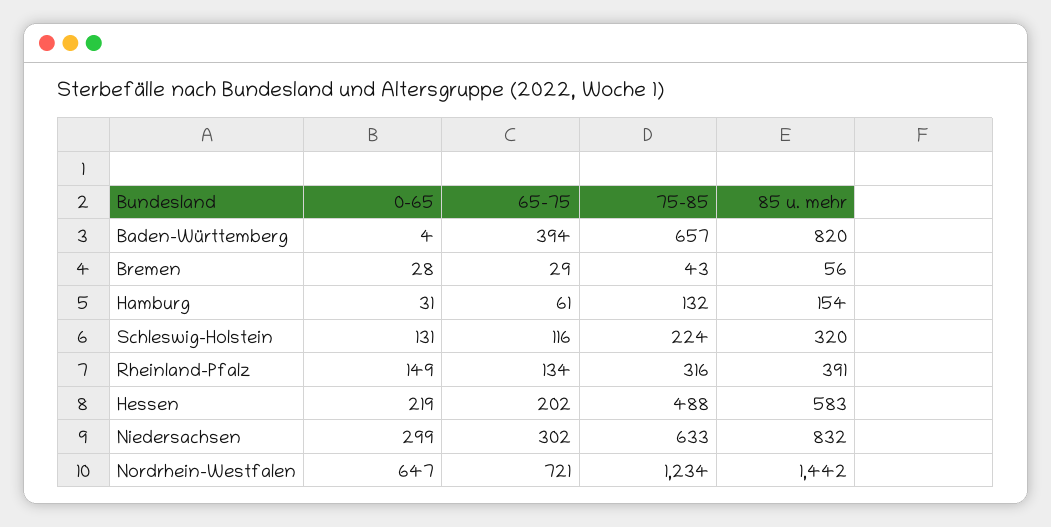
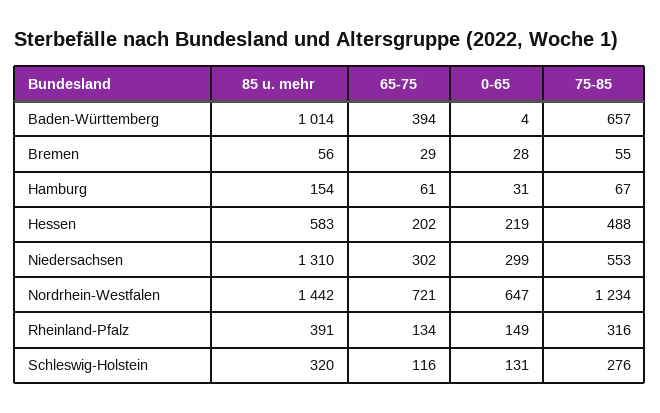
  {
    "0-65": {
      "Baden-Württemberg": 4,
      "Bremen": 28,
      "Hamburg": 31,
      "Schleswig-Holstein": 131,
      "Rheinland-Pfalz": 149,
      "Hessen": 219,
      "Niedersachsen": 299,
      "Nordrhein-Westfalen": 647
    },
    "65-75": {
      "Baden-Württemberg": 394,
      "Bremen": 29,
      "Hamburg": 61,
      "Schleswig-Holstein": 116,
      "Rheinland-Pfalz": 134,
      "Hessen": 202,
      "Niedersachsen": 302,
      "Nordrhein-Westfalen": 721
    },
    "75-85": {
      "Baden-Württemberg": 657,
-     "Bremen": 43,
+     "Bremen": 55,
-     "Hamburg": 132,
+     "Hamburg": 67,
-     "Schleswig-Holstein": 224,
+     "Schleswig-Holstein": 276,
      "Rheinland-Pfalz": 316,
      "Hessen": 488,
-     "Niedersachsen": 633,
+     "Niedersachsen": 553,
      "Nordrhein-Westfalen": 1234
    },
    "85 u. mehr": {
-     "Baden-Württemberg": 820,
+     "Baden-Württemberg": 1014,
      "Bremen": 56,
      "Hamburg": 154,
      "Schleswig-Holstein": 320,
      "Rheinland-Pfalz": 391,
      "Hessen": 583,
-     "Niedersachsen": 832,
+     "Niedersachsen": 1310,
      "Nordrhein-Westfalen": 1442
    }
  }

